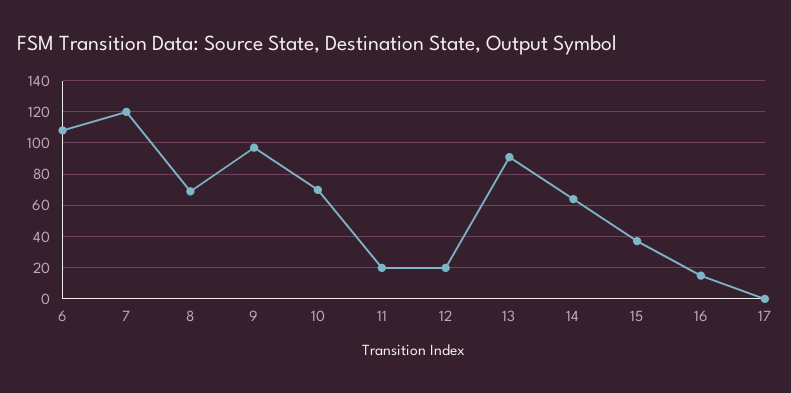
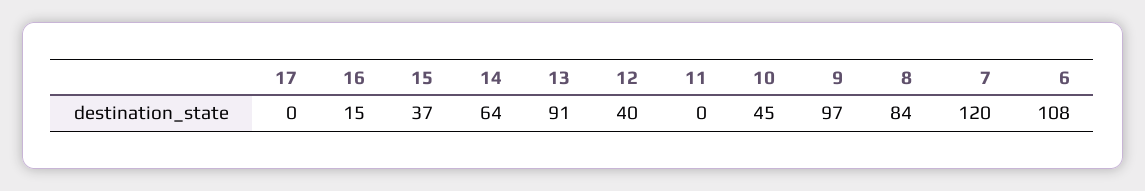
  {
    "6": 108,
    "7": 120,
-   "8": 70,
+   "8": 84,
    "9": 97,
-   "10": 70,
+   "10": 45,
-   "11": 20,
+   "11": 0,
-   "12": 20,
+   "12": 40,
    "13": 91,
    "14": 64,
    "15": 37,
    "16": 15,
    "17": 0
  }

